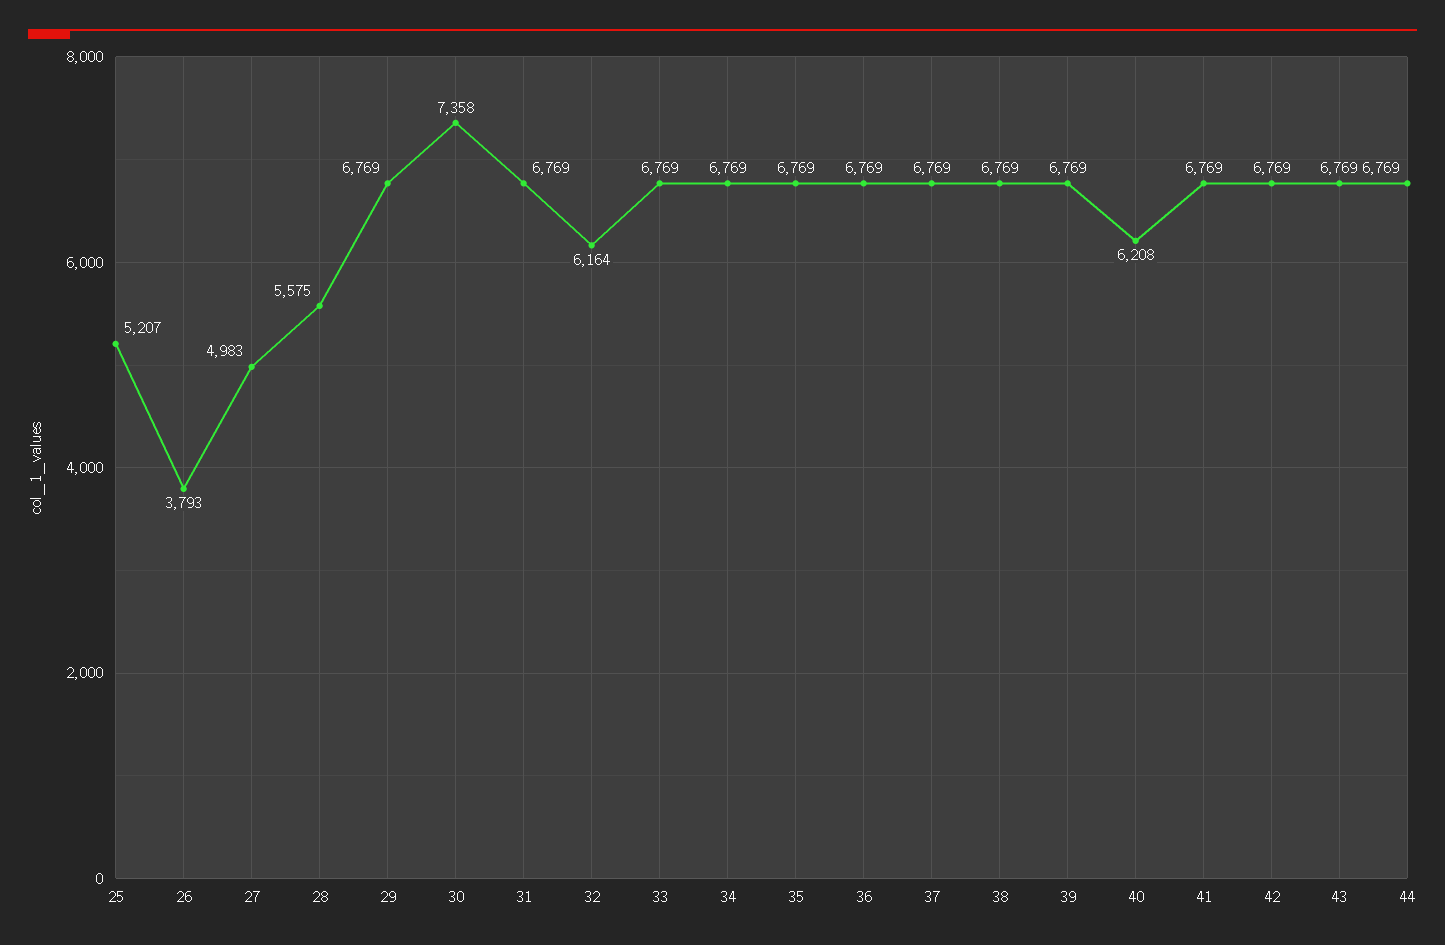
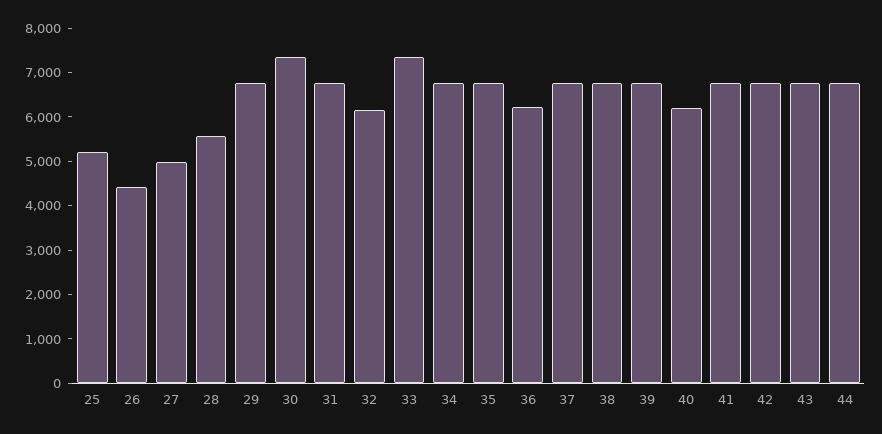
  {
    "25": 5207,
-   "26": 3793,
+   "26": 4400,
    "27": 4983,
    "28": 5575,
    "29": 6769,
    "30": 7358,
    "31": 6769,
    "32": 6164,
-   "33": 6769,
+   "33": 7400,
    "34": 6769,
    "35": 6769,
-   "36": 6769,
+   "36": 6200,
    "37": 6769,
    "38": 6769,
    "39": 6769,
    "40": 6208,
    "41": 6769,
    "42": 6769,
    "43": 6769,
    "44": 6769
  }

